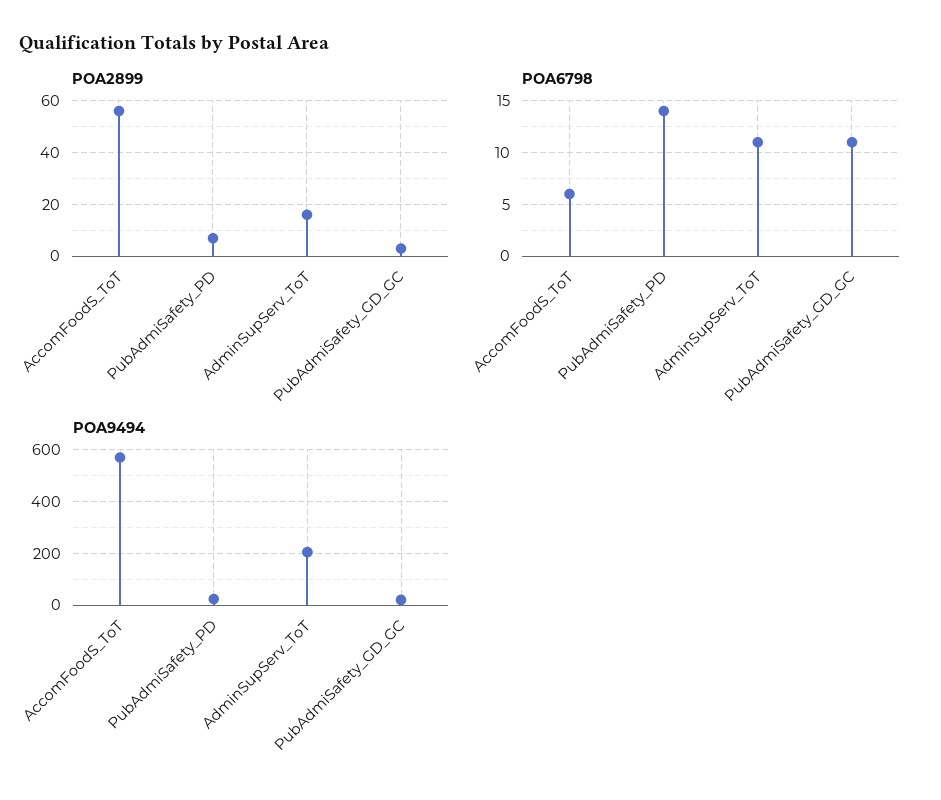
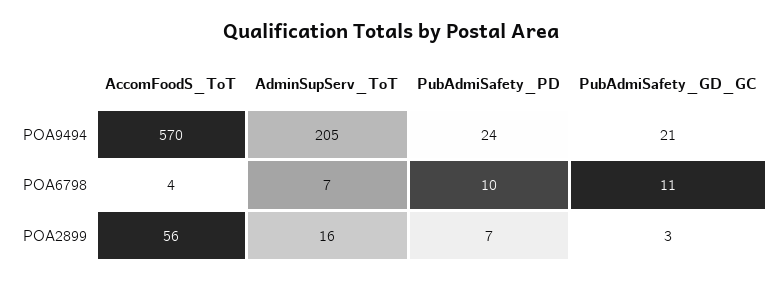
  {
    "POA2899": {
      "AccomFoodS_ToT": 56,
      "PubAdmiSafety_PD": 7,
      "AdminSupServ_ToT": 16,
      "PubAdmiSafety_GD_GC": 3
    },
    "POA6798": {
-     "AccomFoodS_ToT": 6,
+     "AccomFoodS_ToT": 4,
-     "PubAdmiSafety_PD": 14,
+     "PubAdmiSafety_PD": 10,
-     "AdminSupServ_ToT": 11,
+     "AdminSupServ_ToT": 7,
      "PubAdmiSafety_GD_GC": 11
    },
    "POA9494": {
      "AccomFoodS_ToT": 570,
      "PubAdmiSafety_PD": 24,
      "AdminSupServ_ToT": 205,
      "PubAdmiSafety_GD_GC": 21
    }
  }

